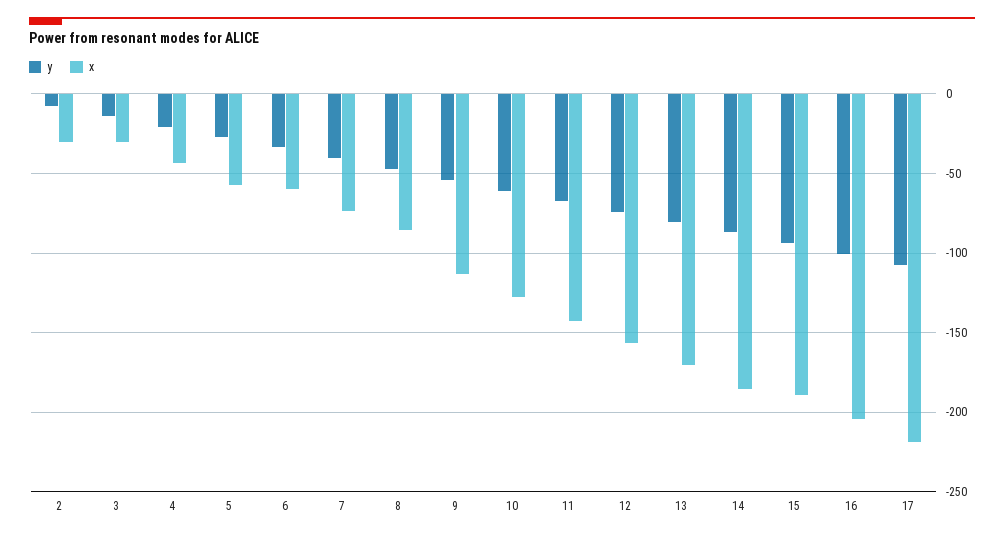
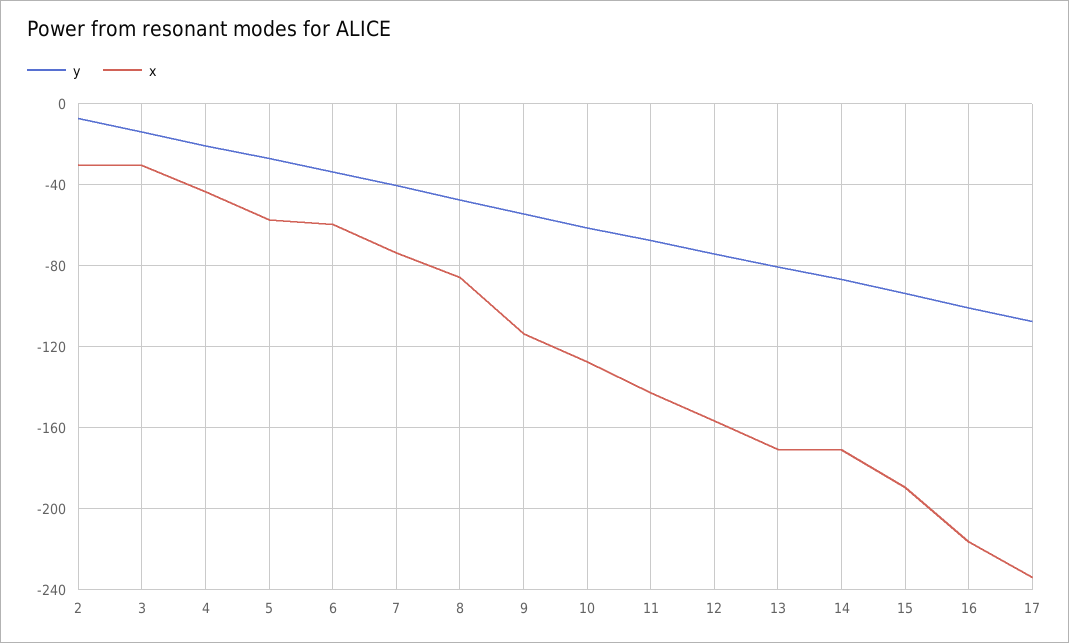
  {
    "y": {
      "2": -5,
      "3": -15,
      "4": -20,
      "5": -25,
      "6": -35,
      "7": -40,
      "8": -50,
      "9": -55,
      "10": -60,
      "11": -70,
      "12": -75,
      "13": -80,
      "14": -85,
      "15": -95,
      "16": -100,
      "17": -110
    },
    "x": {
      "2": -30,
      "3": -30,
      "4": -45,
      "5": -55,
      "6": -60,
      "7": -75,
      "8": -85,
      "9": -115,
      "10": -130,
      "11": -145,
      "12": -155,
      "13": -170,
-     "14": -185,
+     "14": -170,
      "15": -190,
-     "16": -205,
+     "16": -215,
-     "17": -220
+     "17": -235
    }
  }

